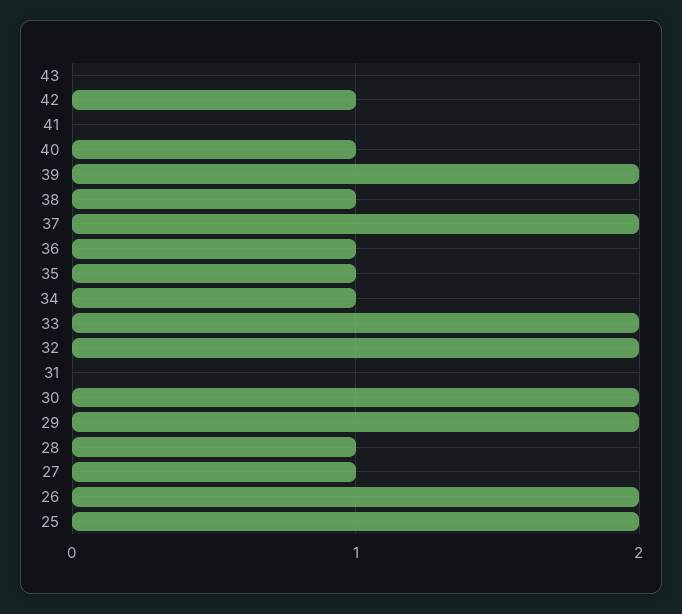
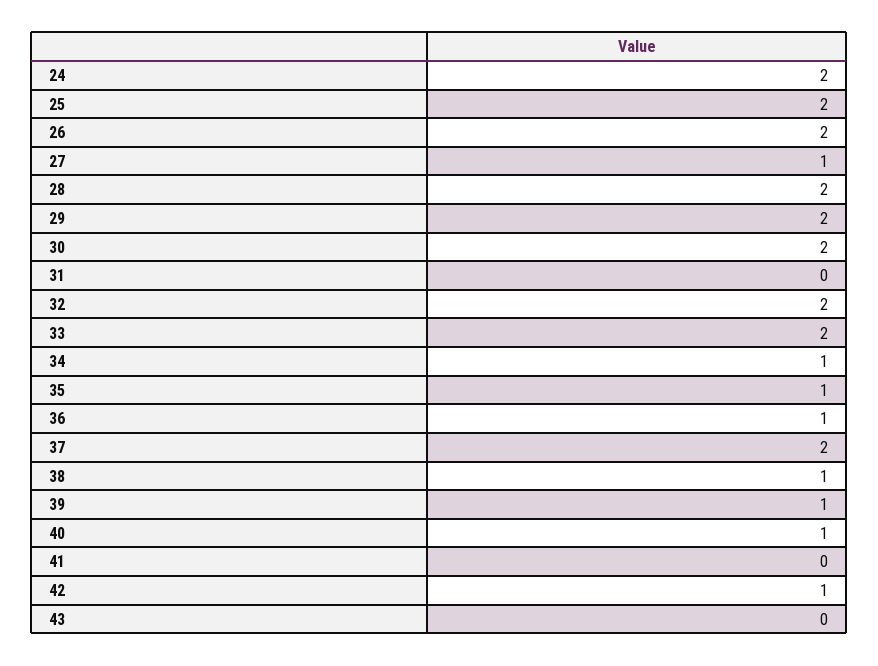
  {
    "43": 0,
    "42": 1,
    "41": 0,
    "40": 1,
-   "39": 2,
+   "39": 1,
    "38": 1,
    "37": 2,
    "36": 1,
    "35": 1,
    "34": 1,
    "33": 2,
    "32": 2,
    "31": 0,
    "30": 2,
    "29": 2,
-   "28": 1,
+   "28": 2,
    "27": 1,
    "26": 2,
-   "25": 2
+   "25": 2,
+   "24": 2
  }

